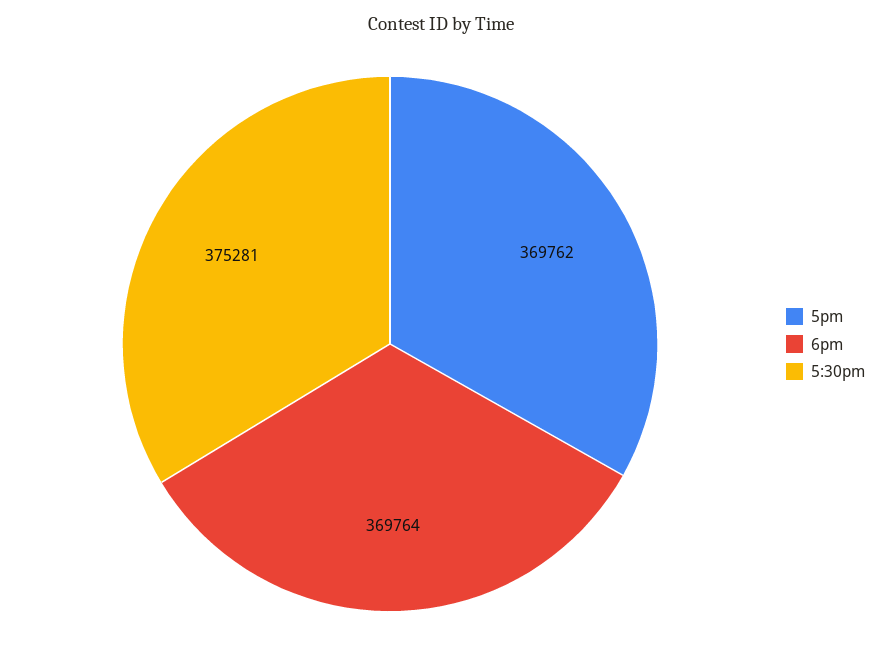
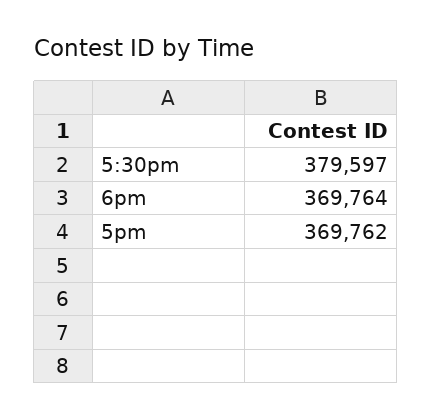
  {
    "5pm": 369762,
    "6pm": 369764,
-   "5:30pm": 375281
+   "5:30pm": 379597
  }

